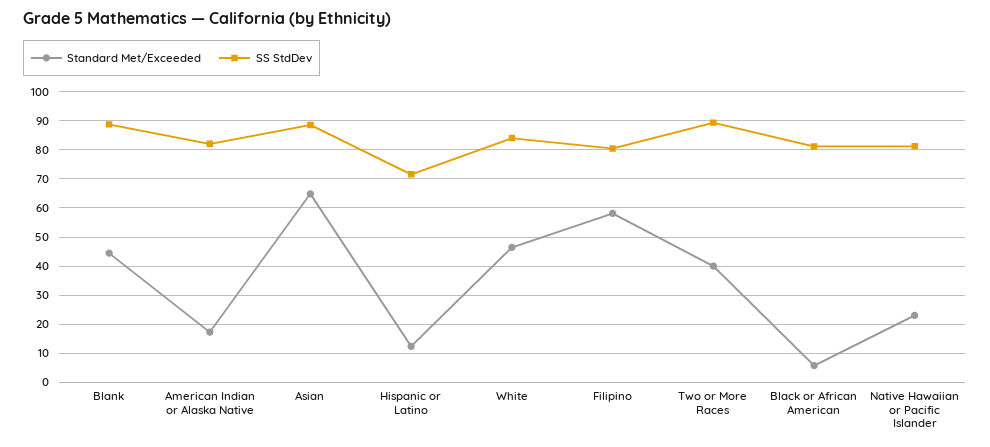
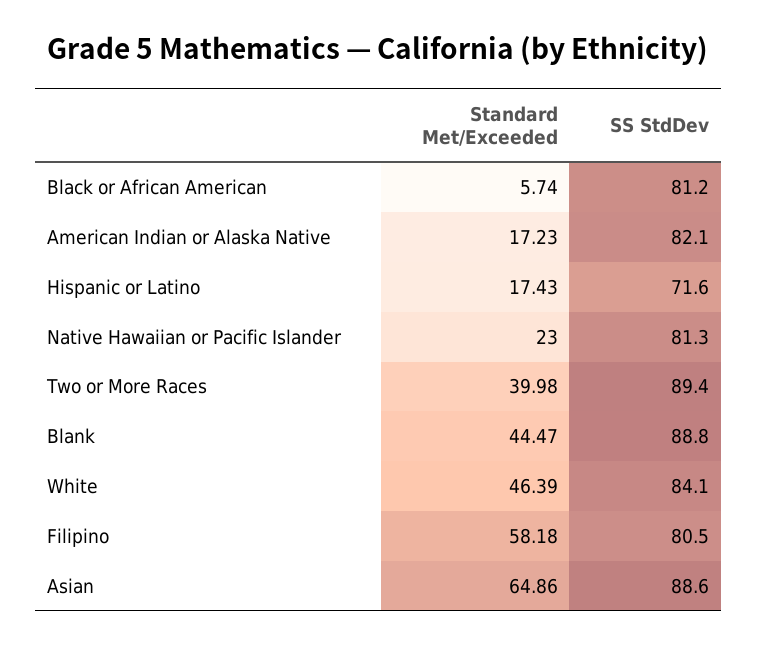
  {
    "Standard Met/Exceeded": {
      "Blank": 44.47,
      "American Indian or Alaska Native": 17.23,
      "Asian": 64.86,
-     "Hispanic or Latino": 12.5,
+     "Hispanic or Latino": 17.43,
      "White": 46.39,
      "Filipino": 58.18,
      "Two or More Races": 39.98,
      "Black or African American": 5.74,
      "Native Hawaiian or Pacific Islander": 23
    },
    "SS StdDev": {
      "Blank": 88.8,
      "American Indian or Alaska Native": 82.1,
      "Asian": 88.6,
      "Hispanic or Latino": 71.6,
      "White": 84.1,
      "Filipino": 80.5,
      "Two or More Races": 89.4,
      "Black or African American": 81.2,
      "Native Hawaiian or Pacific Islander": 81.3
    }
  }

